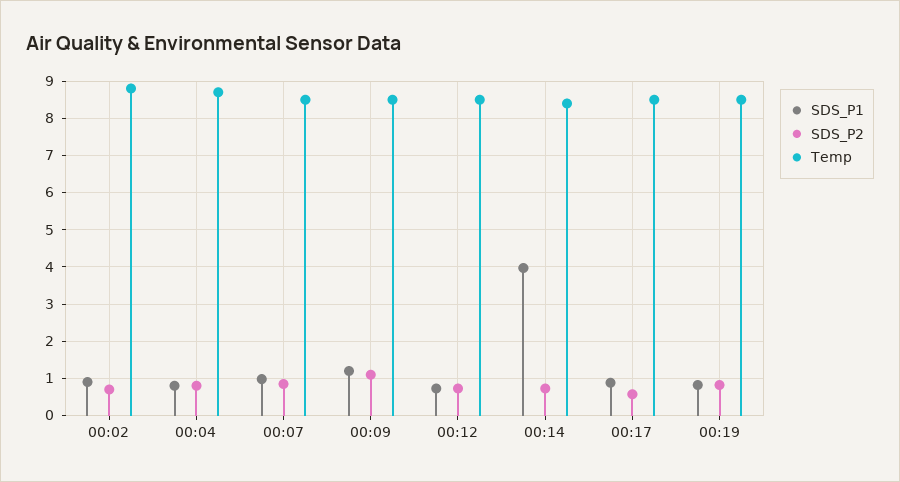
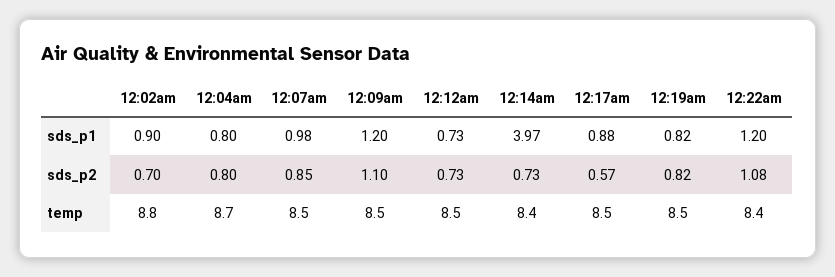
  {
    "SDS_P1": {
      "00:02": 0.9,
      "00:04": 0.8,
      "00:07": 0.98,
      "00:09": 1.2,
      "00:12": 0.73,
      "00:14": 3.97,
      "00:17": 0.88,
-     "00:19": 0.82
+     "00:19": 0.82,
+     "12:22am": 1.2
    },
    "SDS_P2": {
      "00:02": 0.7,
      "00:04": 0.8,
      "00:07": 0.85,
      "00:09": 1.1,
      "00:12": 0.73,
      "00:14": 0.73,
      "00:17": 0.57,
-     "00:19": 0.82
+     "00:19": 0.82,
+     "12:22am": 1.08
    },
    "Temp": {
      "00:02": 8.8,
      "00:04": 8.7,
      "00:07": 8.5,
      "00:09": 8.5,
      "00:12": 8.5,
      "00:14": 8.4,
      "00:17": 8.5,
-     "00:19": 8.5
+     "00:19": 8.5,
+     "12:22am": 8.4
    }
  }

